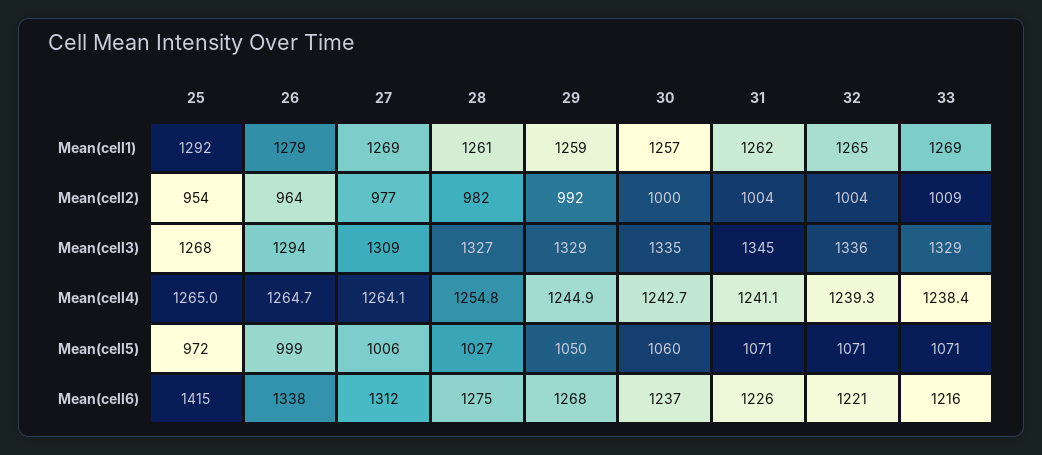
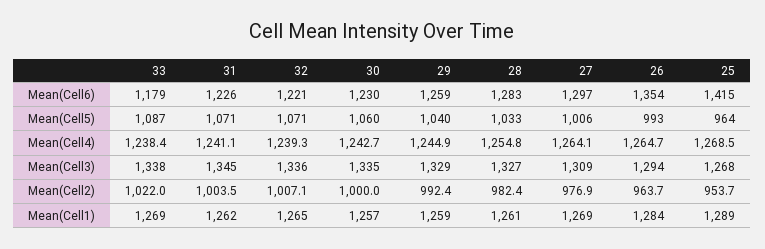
  {
    "25": {
-     "Mean(cell1)": 1292,
+     "Mean(cell1)": 1289,
      "Mean(cell2)": 953.7,
      "Mean(cell3)": 1268,
-     "Mean(cell4)": 1265,
+     "Mean(cell4)": 1268.5,
-     "Mean(cell5)": 972,
+     "Mean(cell5)": 964,
      "Mean(cell6)": 1415
    },
    "26": {
-     "Mean(cell1)": 1279,
+     "Mean(cell1)": 1284,
      "Mean(cell2)": 963.7,
      "Mean(cell3)": 1294,
      "Mean(cell4)": 1264.7,
-     "Mean(cell5)": 999,
+     "Mean(cell5)": 993,
-     "Mean(cell6)": 1338
+     "Mean(cell6)": 1354
    },
    "27": {
      "Mean(cell1)": 1269,
      "Mean(cell2)": 976.9,
      "Mean(cell3)": 1309,
      "Mean(cell4)": 1264.1,
      "Mean(cell5)": 1006,
-     "Mean(cell6)": 1312
+     "Mean(cell6)": 1297
    },
    "28": {
      "Mean(cell1)": 1261,
      "Mean(cell2)": 982.4,
      "Mean(cell3)": 1327,
      "Mean(cell4)": 1254.8,
-     "Mean(cell5)": 1027,
+     "Mean(cell5)": 1033,
-     "Mean(cell6)": 1275
+     "Mean(cell6)": 1283
    },
    "29": {
      "Mean(cell1)": 1259,
      "Mean(cell2)": 992.4,
      "Mean(cell3)": 1329,
      "Mean(cell4)": 1244.9,
-     "Mean(cell5)": 1050,
+     "Mean(cell5)": 1040,
-     "Mean(cell6)": 1268
+     "Mean(cell6)": 1259
    },
    "30": {
      "Mean(cell1)": 1257,
      "Mean(cell2)": 1000,
      "Mean(cell3)": 1335,
      "Mean(cell4)": 1242.7,
      "Mean(cell5)": 1060,
-     "Mean(cell6)": 1237
+     "Mean(cell6)": 1230
    },
    "31": {
      "Mean(cell1)": 1262,
      "Mean(cell2)": 1003.5,
      "Mean(cell3)": 1345,
      "Mean(cell4)": 1241.1,
      "Mean(cell5)": 1071,
      "Mean(cell6)": 1226
    },
    "32": {
      "Mean(cell1)": 1265,
-     "Mean(cell2)": 1004,
+     "Mean(cell2)": 1007.1,
      "Mean(cell3)": 1336,
      "Mean(cell4)": 1239.3,
      "Mean(cell5)": 1071,
      "Mean(cell6)": 1221
    },
    "33": {
      "Mean(cell1)": 1269,
-     "Mean(cell2)": 1009,
+     "Mean(cell2)": 1022,
-     "Mean(cell3)": 1329,
+     "Mean(cell3)": 1338,
      "Mean(cell4)": 1238.4,
-     "Mean(cell5)": 1071,
+     "Mean(cell5)": 1087,
-     "Mean(cell6)": 1216
+     "Mean(cell6)": 1179
    }
  }

